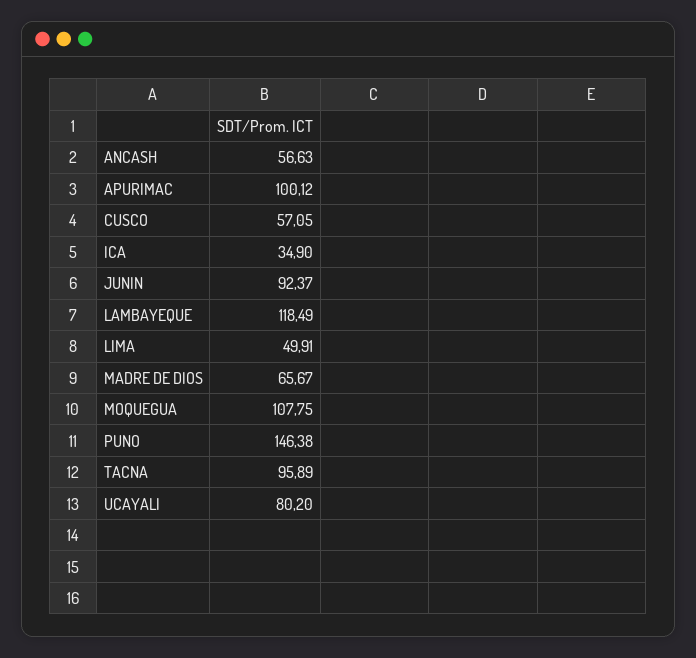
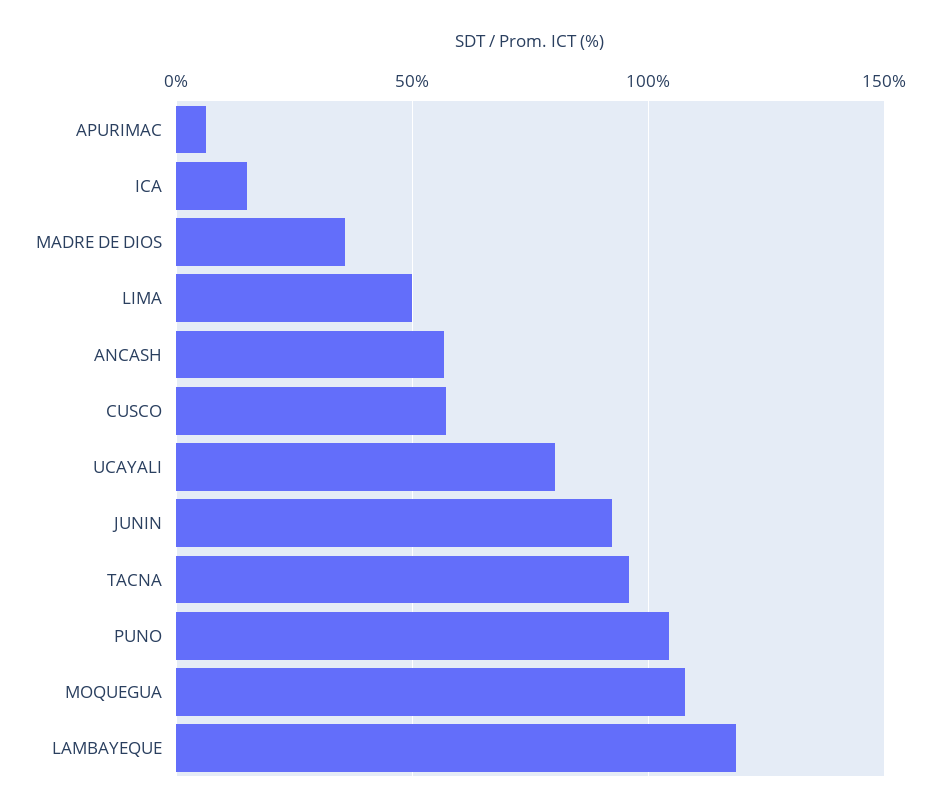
  {
    "ANCASH": 56.63,
-   "APURIMAC": 100.12,
+   "APURIMAC": 5,
    "CUSCO": 57.05,
-   "ICA": 34.9,
+   "ICA": 15,
    "JUNIN": 92.37,
    "LAMBAYEQUE": 118.49,
    "LIMA": 49.91,
-   "MADRE DE DIOS": 65.67,
+   "MADRE DE DIOS": 35,
    "MOQUEGUA": 107.75,
-   "PUNO": 146.38,
+   "PUNO": 105,
    "TACNA": 95.89,
    "UCAYALI": 80.2
  }

